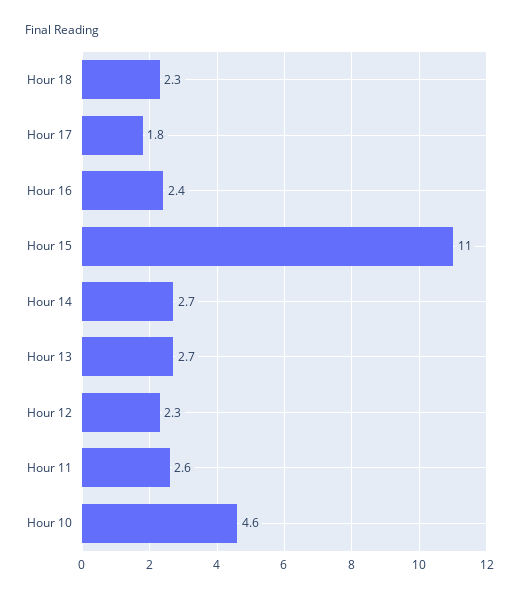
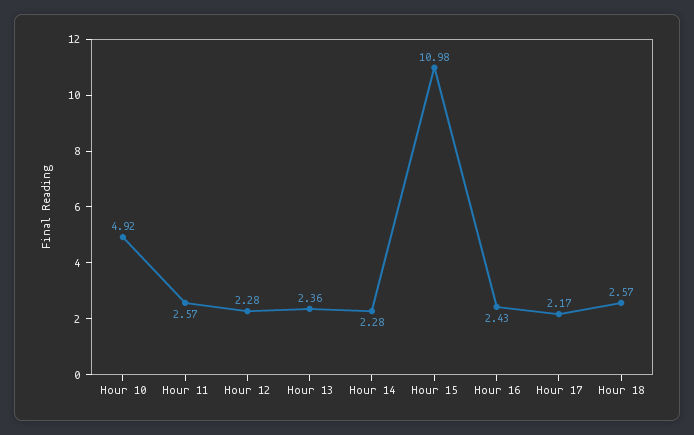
  {
-   "Hour 18": 2.3,
+   "Hour 18": 2.57,
-   "Hour 17": 1.8,
+   "Hour 17": 2.17,
    "Hour 16": 2.43,
    "Hour 15": 10.98,
-   "Hour 14": 2.7,
+   "Hour 14": 2.28,
-   "Hour 13": 2.7,
+   "Hour 13": 2.36,
    "Hour 12": 2.28,
    "Hour 11": 2.57,
-   "Hour 10": 4.6
+   "Hour 10": 4.92
  }

